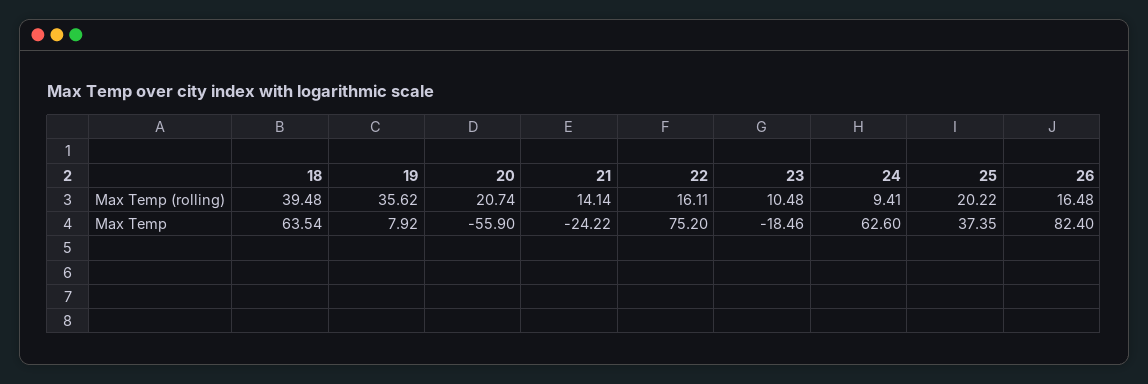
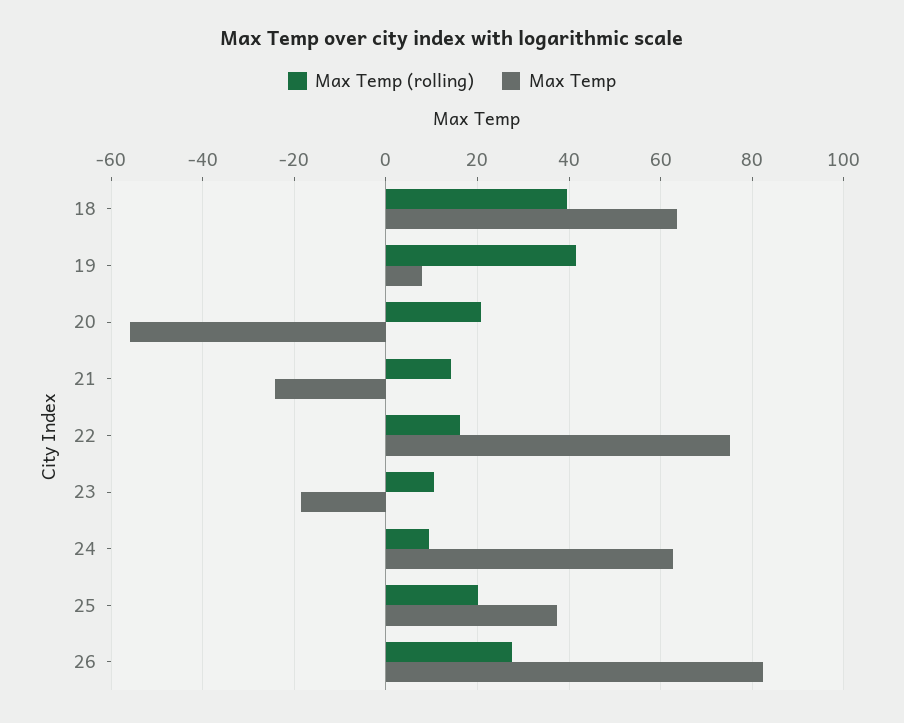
  {
    "Max Temp (rolling)": {
      "18": 39.48,
-     "19": 35.62,
+     "19": 42,
      "20": 20.74,
      "21": 14.14,
      "22": 16.11,
      "23": 10.48,
      "24": 9.41,
      "25": 20.22,
-     "26": 16.48
+     "26": 28
    },
    "Max Temp": {
      "18": 63.54,
      "19": 7.92,
      "20": -55.9,
      "21": -24.22,
      "22": 75.2,
      "23": -18.46,
      "24": 62.6,
      "25": 37.35,
      "26": 82.4
    }
  }

